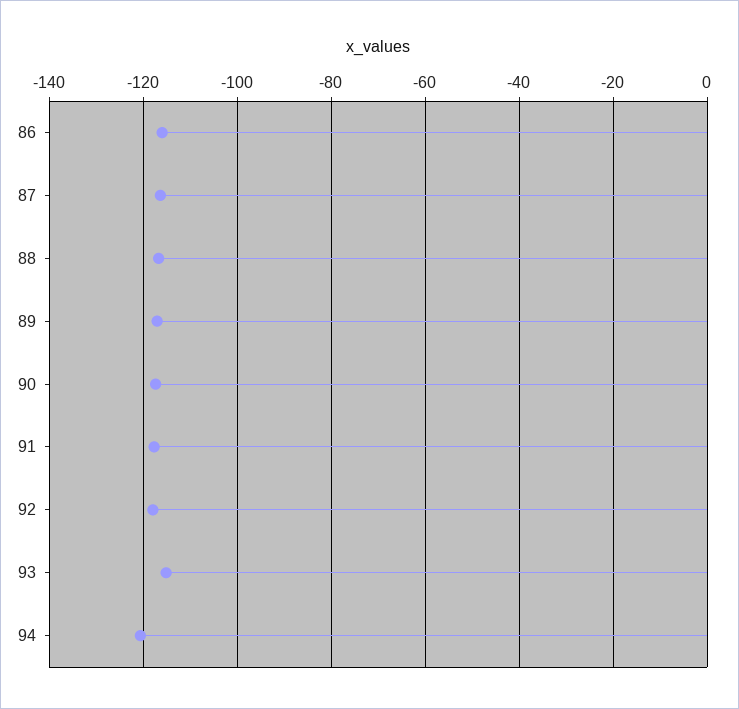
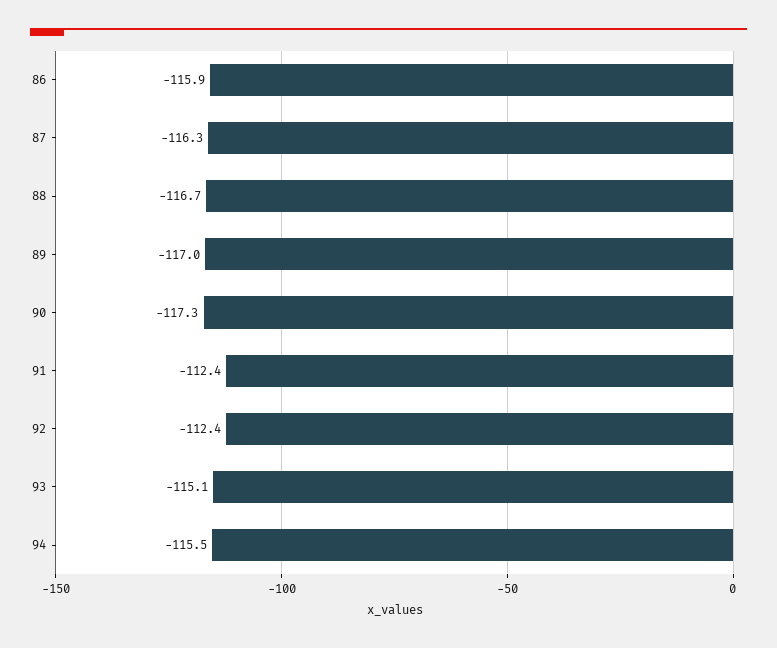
  {
    "86": -115.9,
    "87": -116.3,
    "88": -116.7,
    "89": -117,
    "90": -117.3,
-   "91": -118,
+   "91": -112.4,
-   "92": -118,
+   "92": -112.4,
    "93": -115.1,
-   "94": -120
+   "94": -115.5
  }

